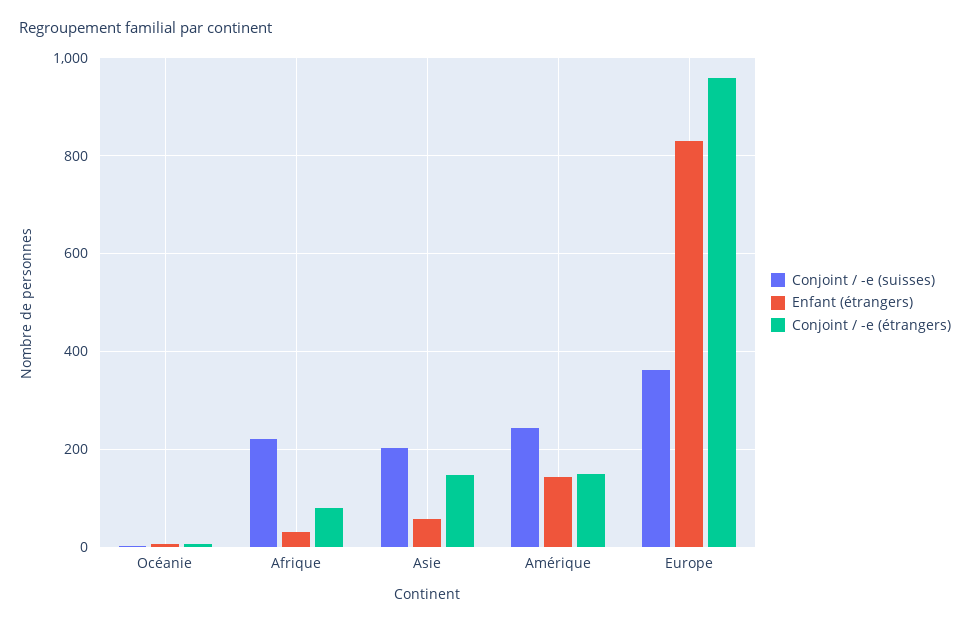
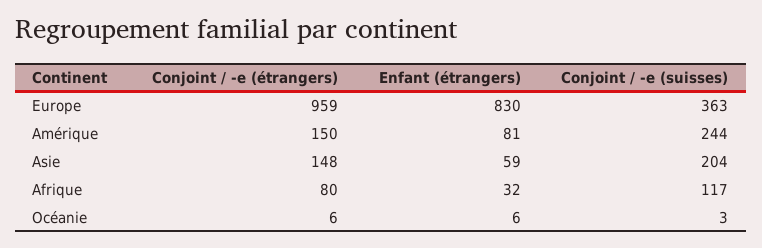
  {
    "Conjoint / -e (suisses)": {
      "Océanie": 3,
-     "Afrique": 220,
+     "Afrique": 117,
      "Asie": 204,
      "Amérique": 244,
      "Europe": 363
    },
    "Enfant (étrangers)": {
      "Océanie": 6,
      "Afrique": 32,
      "Asie": 59,
-     "Amérique": 140,
+     "Amérique": 81,
      "Europe": 830
    },
    "Conjoint / -e (étrangers)": {
      "Océanie": 6,
      "Afrique": 80,
      "Asie": 148,
      "Amérique": 150,
      "Europe": 959
    }
  }

